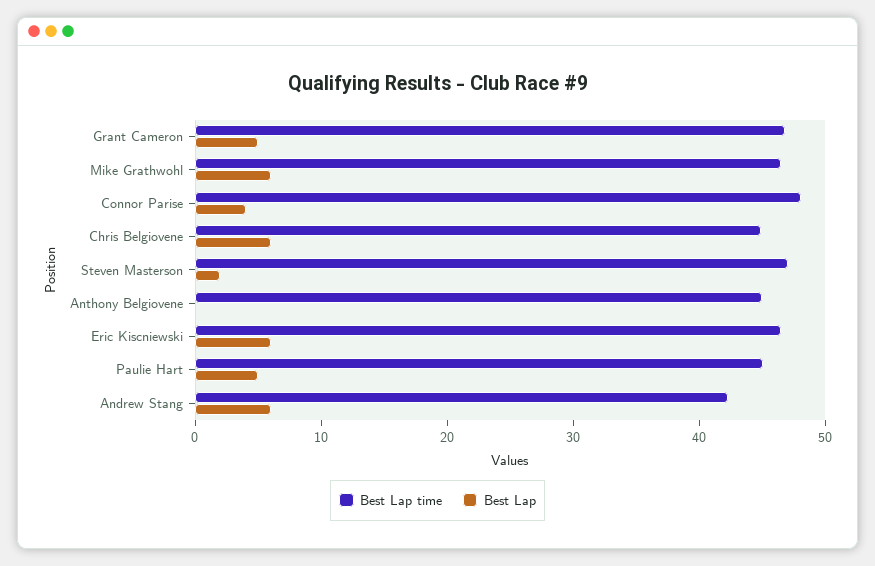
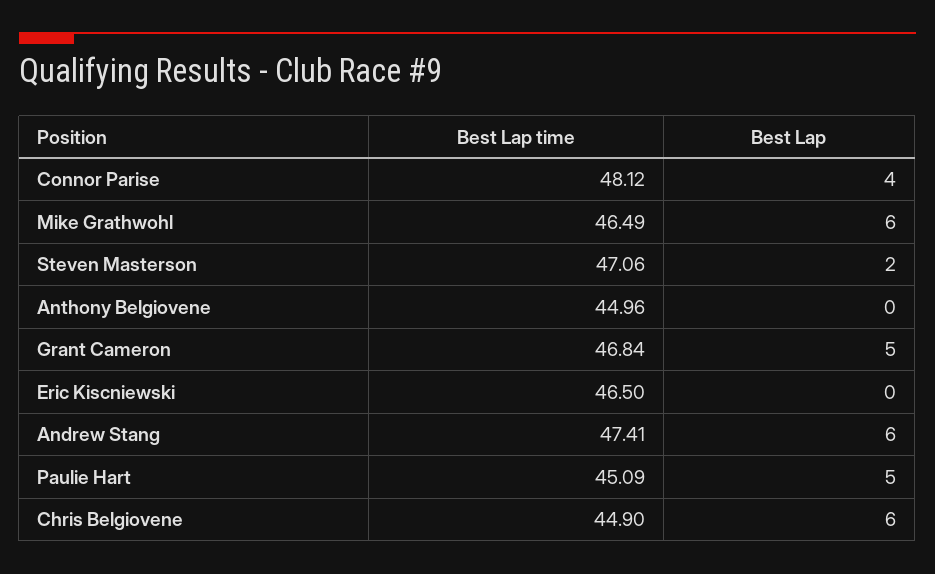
  {
    "Best Lap time": {
      "Grant Cameron": 46.84,
      "Mike Grathwohl": 46.49,
      "Connor Parise": 48.12,
      "Chris Belgiovene": 44.9,
      "Steven Masterson": 47.06,
      "Anthony Belgiovene": 44.96,
      "Eric Kiscniewski": 46.5,
      "Paulie Hart": 45.09,
-     "Andrew Stang": 42
+     "Andrew Stang": 47.41
    },
    "Best Lap": {
      "Grant Cameron": 5,
      "Mike Grathwohl": 6,
      "Connor Parise": 4,
      "Chris Belgiovene": 6,
      "Steven Masterson": 2,
      "Anthony Belgiovene": 0,
-     "Eric Kiscniewski": 6,
+     "Eric Kiscniewski": 0,
      "Paulie Hart": 5,
      "Andrew Stang": 6
    }
  }

